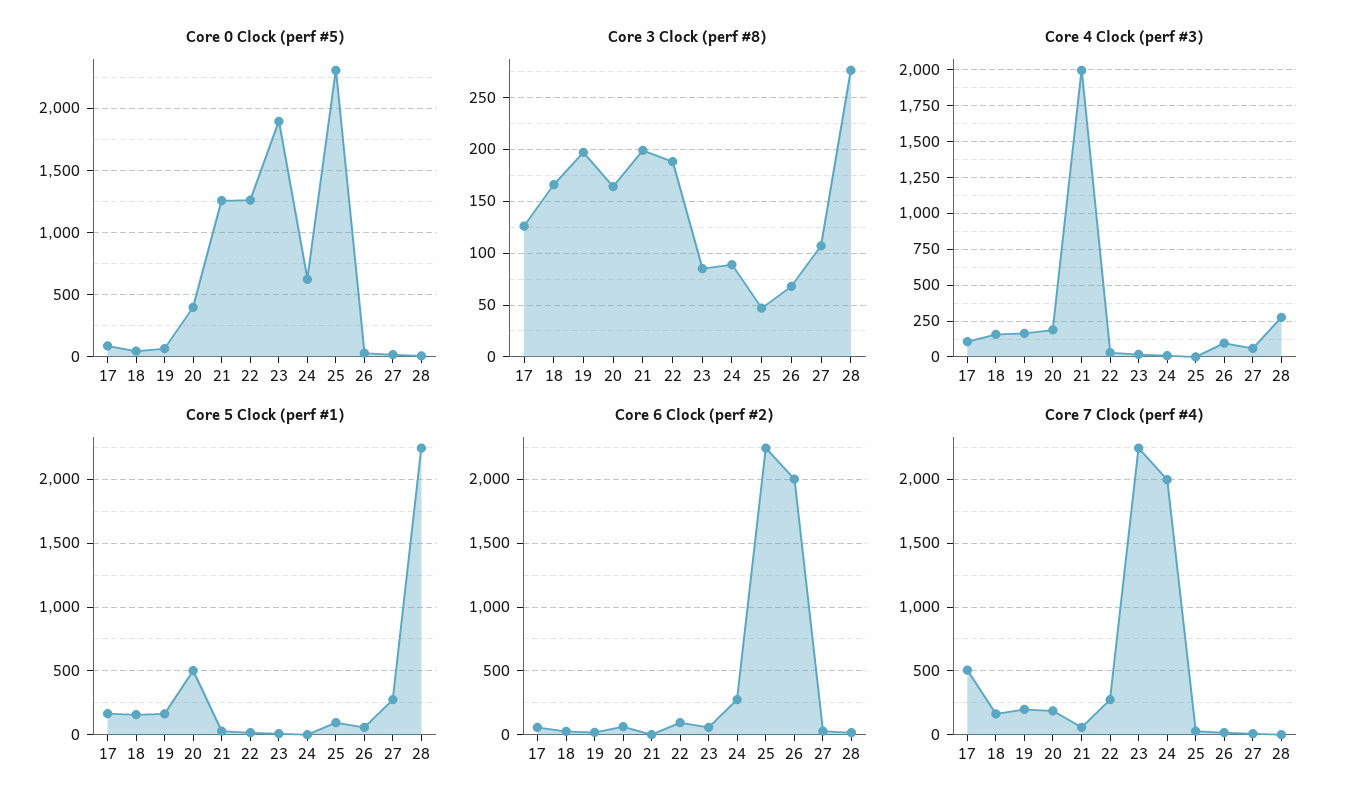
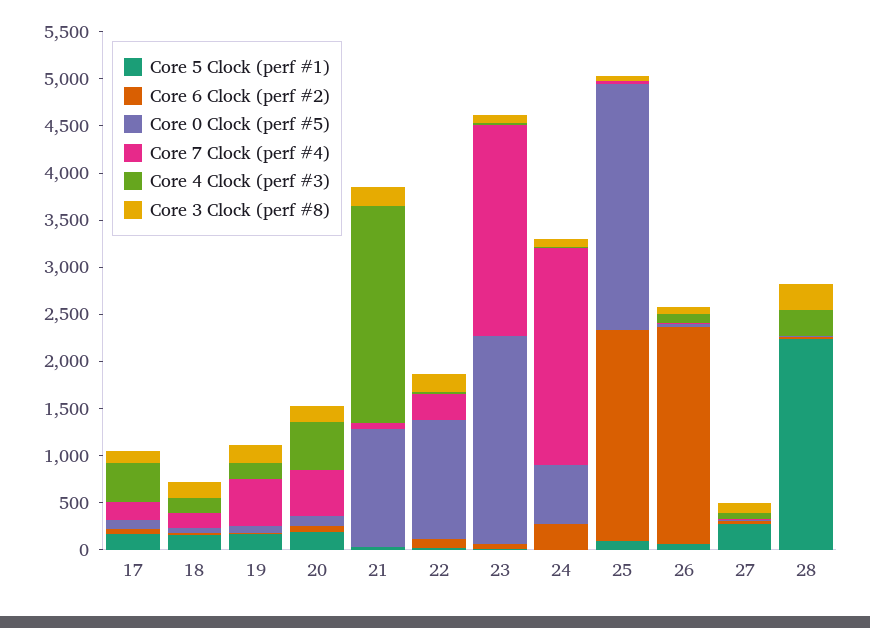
  {
    "Core 0 Clock (perf #5)": {
      "17": 100,
      "18": 50,
      "19": 50,
-     "20": 400,
+     "20": 100,
      "21": 1250,
      "22": 1250,
-     "23": 1900,
+     "23": 2200,
      "24": 600,
-     "25": 2300,
+     "25": 2600,
      "26": 50,
      "27": 0,
      "28": 0
    },
    "Core 3 Clock (perf #8)": {
      "17": 130,
      "18": 170,
      "19": 200,
      "20": 160,
      "21": 200,
      "22": 190,
      "23": 90,
      "24": 90,
      "25": 50,
      "26": 70,
      "27": 110,
      "28": 280
    },
    "Core 4 Clock (perf #3)": {
-     "17": 100,
+     "17": 400,
      "18": 150,
      "19": 150,
-     "20": 200,
+     "20": 500,
-     "21": 2000,
+     "21": 2300,
      "22": 50,
      "23": 0,
      "24": 0,
      "25": 0,
      "26": 100,
      "27": 50,
      "28": 300
    },
    "Core 5 Clock (perf #1)": {
      "17": 150,
      "18": 150,
      "19": 150,
-     "20": 500,
+     "20": 200,
      "21": 50,
      "22": 0,
      "23": 0,
      "24": 0,
      "25": 100,
      "26": 50,
      "27": 300,
      "28": 2250
    },
    "Core 6 Clock (perf #2)": {
      "17": 50,
      "18": 50,
      "19": 0,
      "20": 50,
      "21": 0,
      "22": 100,
      "23": 50,
      "24": 300,
      "25": 2250,
-     "26": 2000,
+     "26": 2300,
      "27": 50,
      "28": 0
    },
    "Core 7 Clock (perf #4)": {
-     "17": 500,
+     "17": 200,
      "18": 150,
-     "19": 200,
+     "19": 500,
-     "20": 200,
+     "20": 500,
      "21": 50,
      "22": 300,
      "23": 2250,
-     "24": 2000,
+     "24": 2300,
      "25": 50,
      "26": 0,
      "27": 0,
      "28": 0
    }
  }

